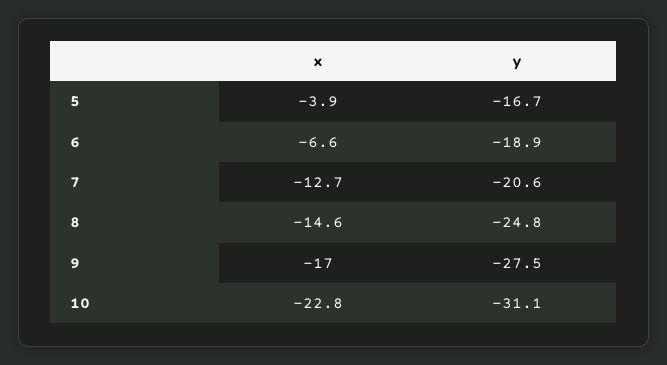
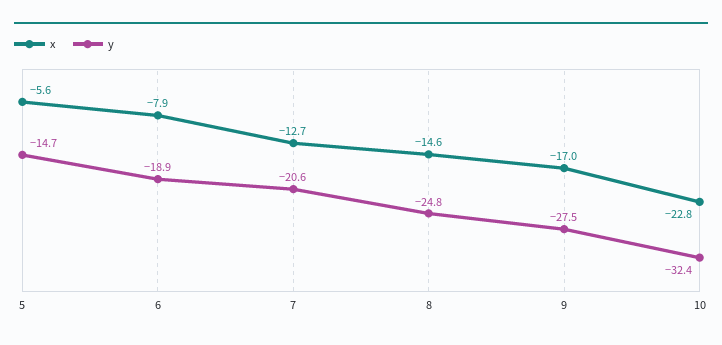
  {
    "x": {
-     "5": -3.9,
+     "5": -5.6,
-     "6": -6.6,
+     "6": -7.9,
      "7": -12.7,
      "8": -14.6,
      "9": -17,
      "10": -22.8
    },
    "y": {
-     "5": -16.7,
+     "5": -14.7,
      "6": -18.9,
      "7": -20.6,
      "8": -24.8,
      "9": -27.5,
-     "10": -31.1
+     "10": -32.4
    }
  }

